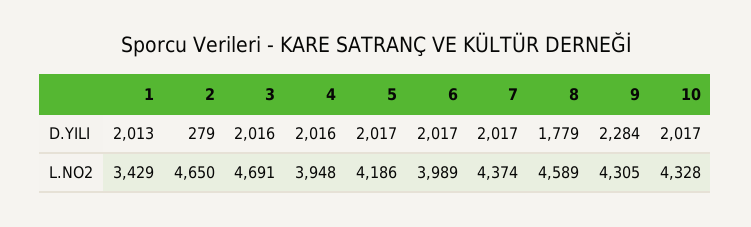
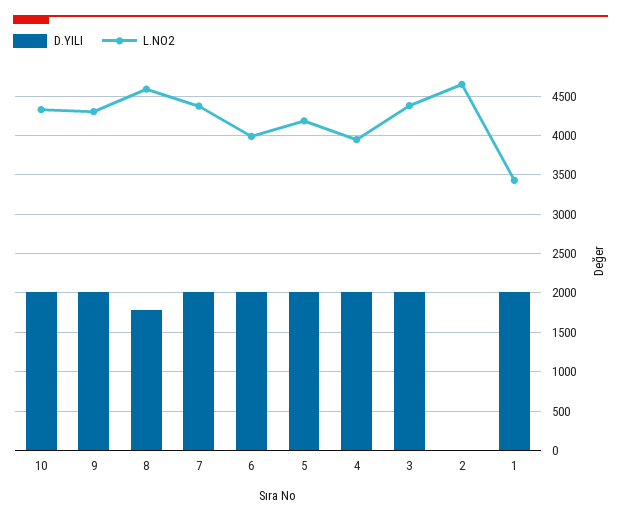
  {
    "D.YILI": {
      "1": 2013,
-     "2": 279,
+     "2": 0,
      "3": 2016,
      "4": 2016,
      "5": 2017,
      "6": 2017,
      "7": 2017,
      "8": 1779,
-     "9": 2284,
+     "9": 2000,
      "10": 2017
    },
    "L.NO2": {
      "1": 3429,
      "2": 4650,
-     "3": 4691,
+     "3": 4400,
      "4": 3948,
      "5": 4186,
      "6": 3989,
      "7": 4374,
      "8": 4589,
      "9": 4305,
      "10": 4328
    }
  }

